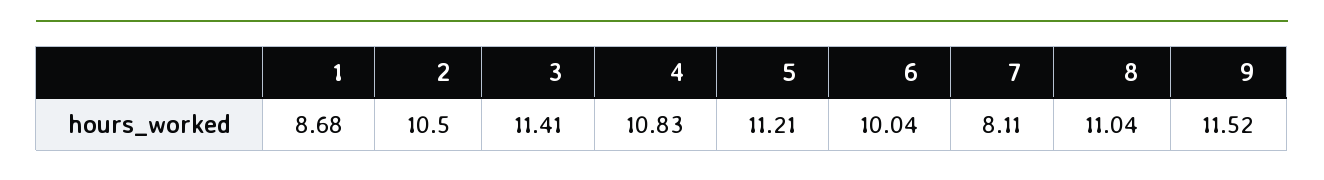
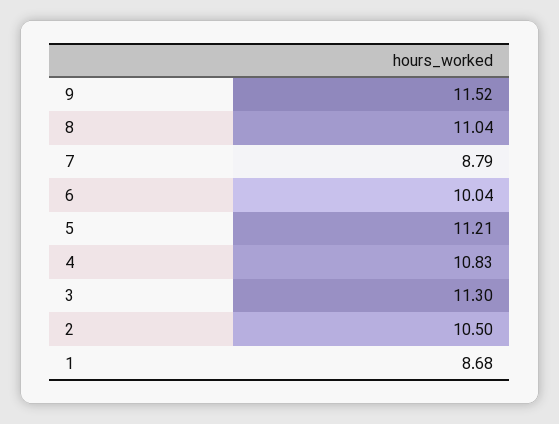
  {
    "1": 8.68,
    "2": 10.5,
-   "3": 11.41,
+   "3": 11.3,
    "4": 10.83,
    "5": 11.21,
    "6": 10.04,
-   "7": 8.11,
+   "7": 8.79,
    "8": 11.04,
    "9": 11.52
  }

